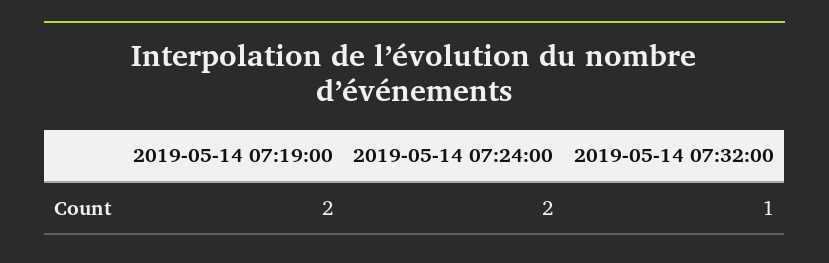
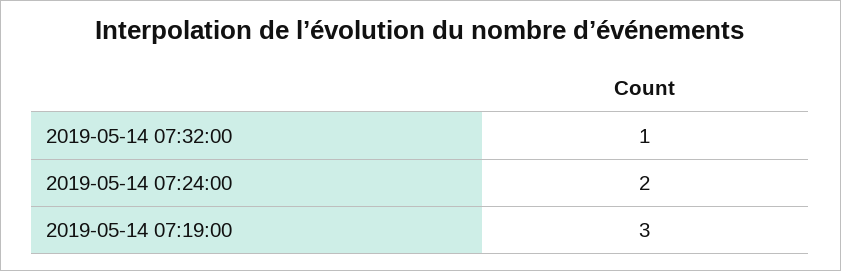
  {
-   "2019-05-14 07:19:00": 2,
+   "2019-05-14 07:19:00": 3,
    "2019-05-14 07:24:00": 2,
    "2019-05-14 07:32:00": 1
  }

